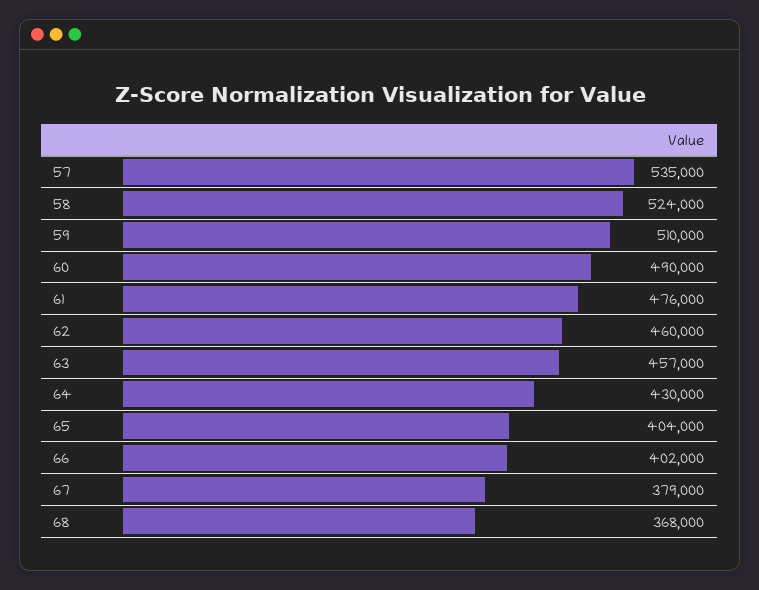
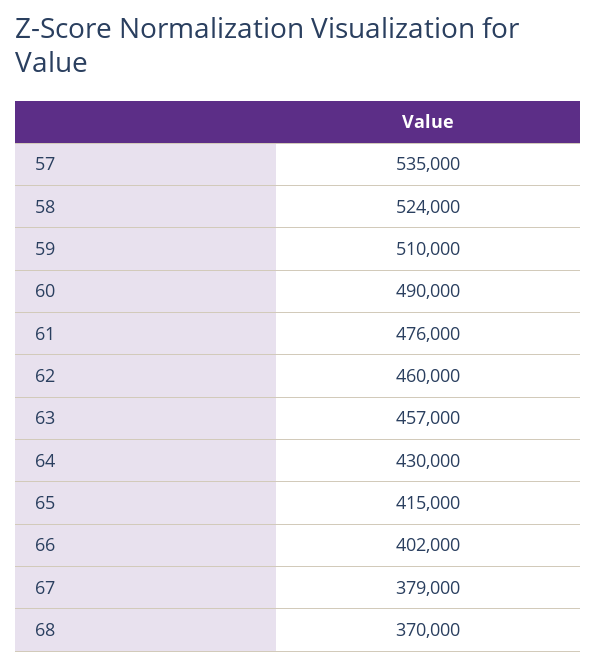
  {
    "57": 535000,
    "58": 524000,
    "59": 510000,
    "60": 490000,
    "61": 476000,
    "62": 460000,
    "63": 457000,
    "64": 430000,
-   "65": 404000,
+   "65": 415000,
    "66": 402000,
    "67": 379000,
-   "68": 368000
+   "68": 370000
  }

